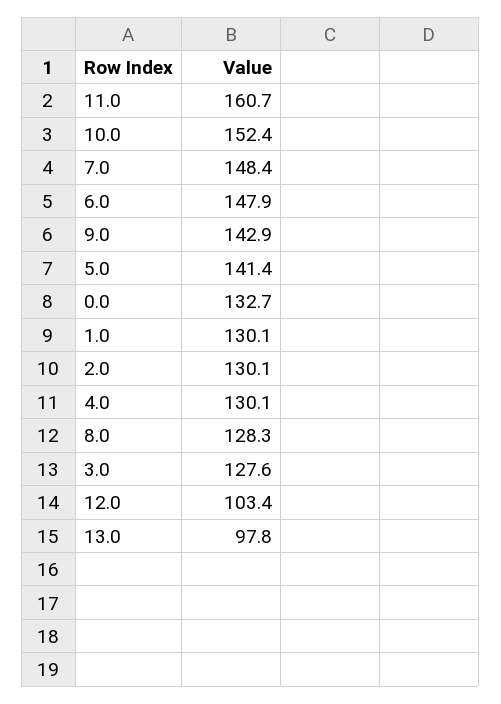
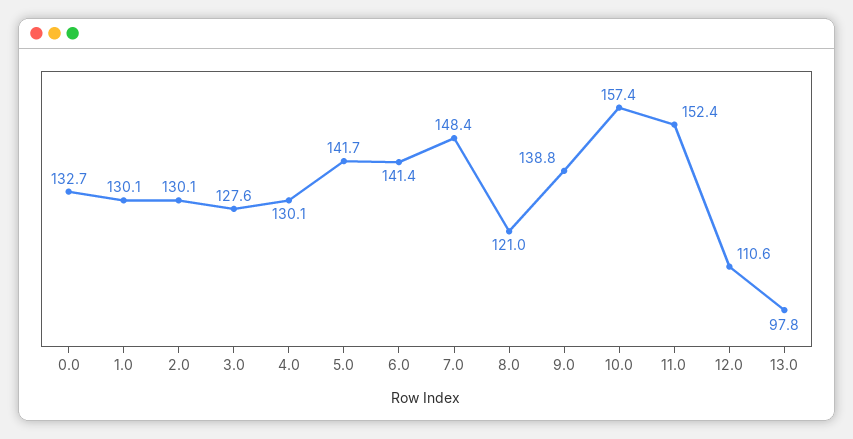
  {
-   "11.0": 160.7,
+   "11.0": 152.4,
-   "10.0": 152.4,
+   "10.0": 157.4,
    "7.0": 148.4,
-   "6.0": 147.9,
+   "6.0": 141.4,
-   "9.0": 142.9,
+   "9.0": 138.8,
-   "5.0": 141.4,
+   "5.0": 141.7,
    "0.0": 132.7,
    "1.0": 130.1,
    "2.0": 130.1,
    "4.0": 130.1,
-   "8.0": 128.3,
+   "8.0": 121,
    "3.0": 127.6,
-   "12.0": 103.4,
+   "12.0": 110.6,
    "13.0": 97.8
  }

